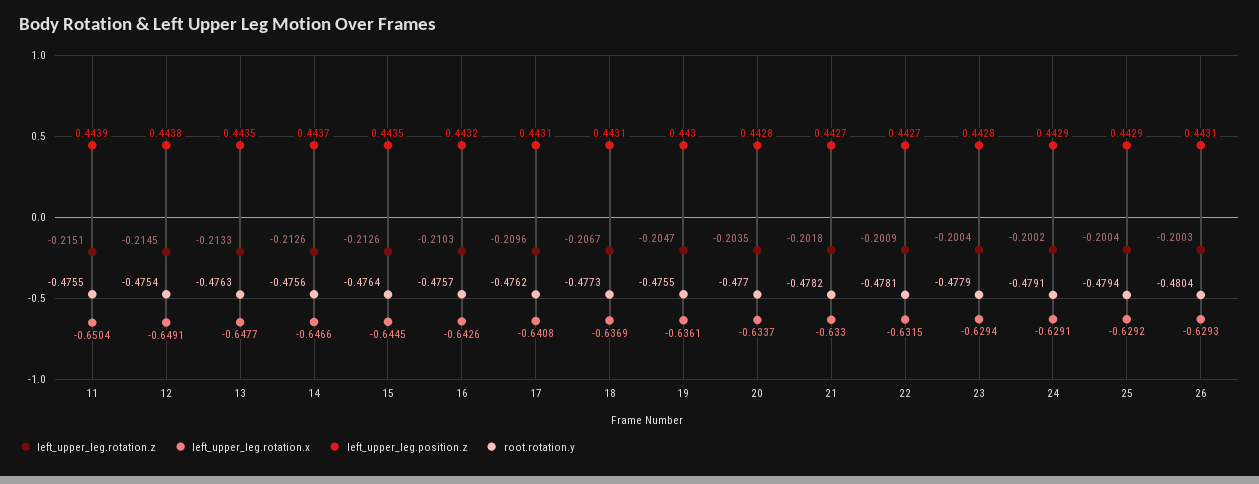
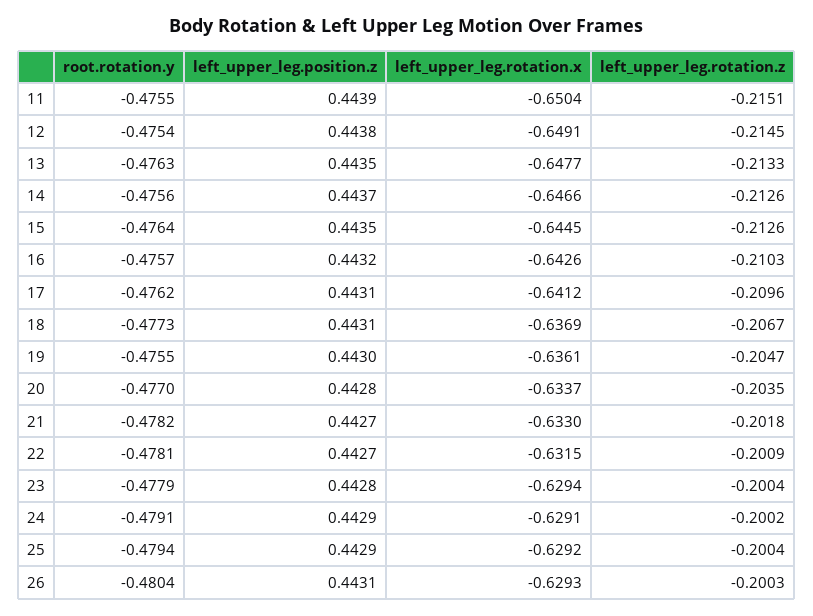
  {
    "left_upper_leg.rotation.z": {
      "11": -0.2151,
      "12": -0.2145,
      "13": -0.2133,
      "14": -0.2126,
      "15": -0.2126,
      "16": -0.2103,
      "17": -0.2096,
      "18": -0.2067,
      "19": -0.2047,
      "20": -0.2035,
      "21": -0.2018,
      "22": -0.2009,
      "23": -0.2004,
      "24": -0.2002,
      "25": -0.2004,
      "26": -0.2003
    },
    "left_upper_leg.rotation.x": {
      "11": -0.6504,
      "12": -0.6491,
      "13": -0.6477,
      "14": -0.6466,
      "15": -0.6445,
      "16": -0.6426,
-     "17": -0.6408,
+     "17": -0.6412,
      "18": -0.6369,
      "19": -0.6361,
      "20": -0.6337,
      "21": -0.633,
      "22": -0.6315,
      "23": -0.6294,
      "24": -0.6291,
      "25": -0.6292,
      "26": -0.6293
    },
    "left_upper_leg.position.z": {
      "11": 0.4439,
      "12": 0.4438,
      "13": 0.4435,
      "14": 0.4437,
      "15": 0.4435,
      "16": 0.4432,
      "17": 0.4431,
      "18": 0.4431,
      "19": 0.443,
      "20": 0.4428,
      "21": 0.4427,
      "22": 0.4427,
      "23": 0.4428,
      "24": 0.4429,
      "25": 0.4429,
      "26": 0.4431
    },
    "root.rotation.y": {
      "11": -0.4755,
      "12": -0.4754,
      "13": -0.4763,
      "14": -0.4756,
      "15": -0.4764,
      "16": -0.4757,
      "17": -0.4762,
      "18": -0.4773,
      "19": -0.4755,
      "20": -0.477,
      "21": -0.4782,
      "22": -0.4781,
      "23": -0.4779,
      "24": -0.4791,
      "25": -0.4794,
      "26": -0.4804
    }
  }

